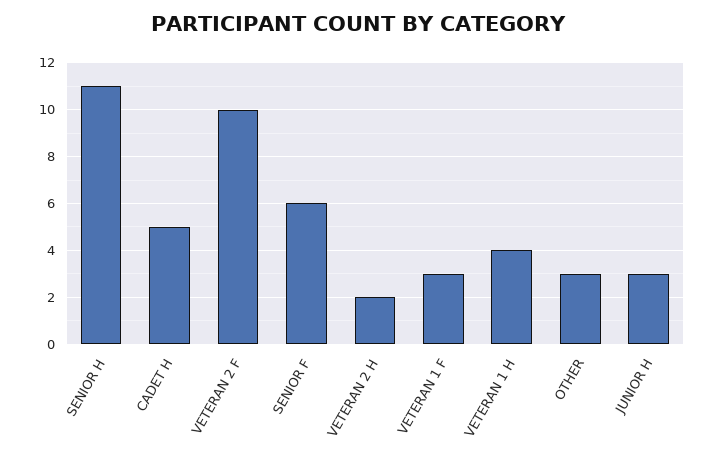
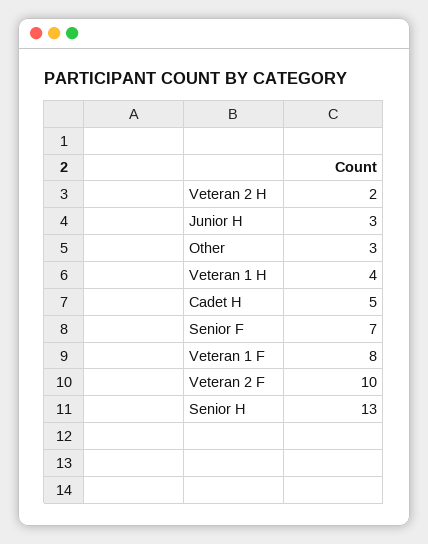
  {
-   "SENIOR H": 11,
+   "SENIOR H": 13,
    "CADET H": 5,
    "VETERAN 2 F": 10,
-   "SENIOR F": 6,
+   "SENIOR F": 7,
    "VETERAN 2 H": 2,
-   "VETERAN 1 F": 3,
+   "VETERAN 1 F": 8,
    "VETERAN 1 H": 4,
    "OTHER": 3,
    "JUNIOR H": 3
  }

